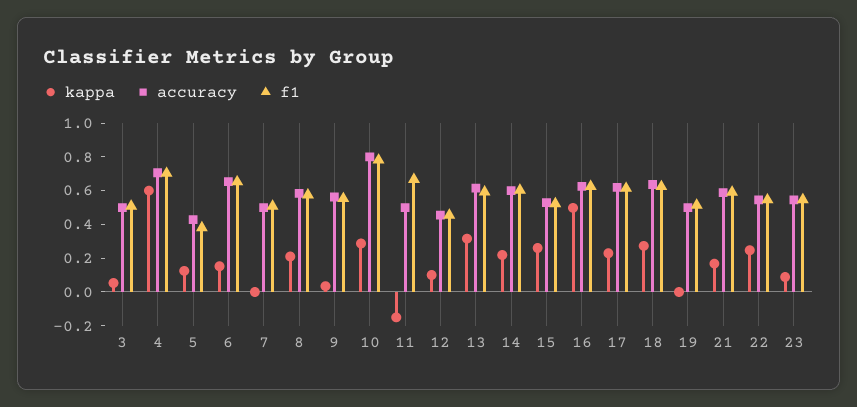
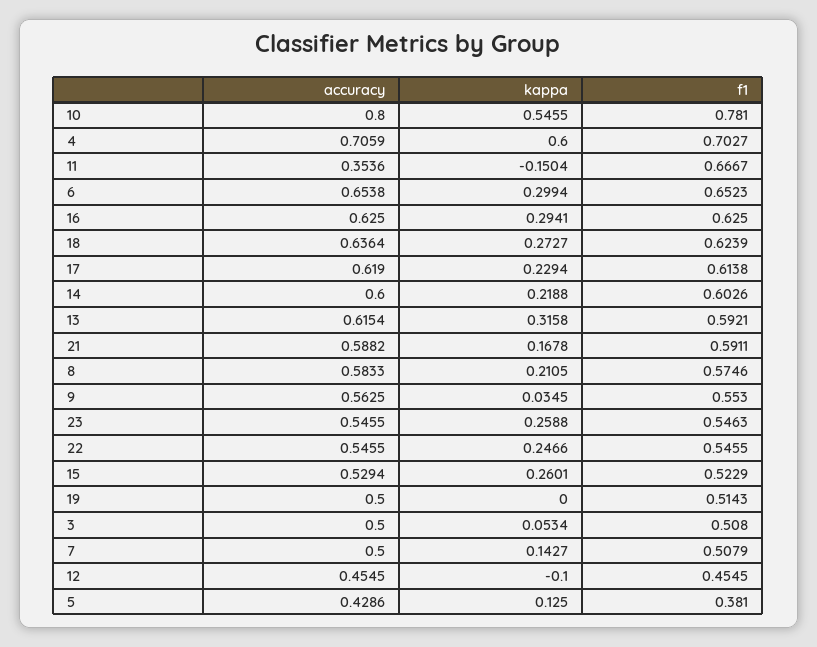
  {
    "kappa": {
      "3": 0.0534,
      "4": 0.6,
      "5": 0.125,
-     "6": 0.15,
+     "6": 0.2994,
-     "7": 0,
+     "7": 0.1427,
      "8": 0.2105,
      "9": 0.0345,
-     "10": 0.3,
+     "10": 0.5455,
      "11": -0.1504,
-     "12": 0.1,
+     "12": -0.1,
      "13": 0.3158,
      "14": 0.2188,
      "15": 0.2601,
-     "16": 0.5,
+     "16": 0.2941,
      "17": 0.2294,
      "18": 0.2727,
      "19": 0,
      "21": 0.1678,
      "22": 0.2466,
-     "23": 0.1
+     "23": 0.2588
    },
    "accuracy": {
      "3": 0.5,
      "4": 0.7059,
      "5": 0.4286,
      "6": 0.6538,
      "7": 0.5,
      "8": 0.5833,
      "9": 0.5625,
      "10": 0.8,
-     "11": 0.5,
+     "11": 0.3536,
      "12": 0.4545,
      "13": 0.6154,
      "14": 0.6,
      "15": 0.5294,
      "16": 0.625,
      "17": 0.619,
      "18": 0.6364,
      "19": 0.5,
      "21": 0.5882,
      "22": 0.5455,
      "23": 0.5455
    },
    "f1": {
      "3": 0.508,
      "4": 0.7027,
      "5": 0.381,
      "6": 0.6523,
      "7": 0.5079,
      "8": 0.5746,
      "9": 0.553,
      "10": 0.781,
      "11": 0.6667,
      "12": 0.4545,
      "13": 0.5921,
      "14": 0.6026,
      "15": 0.5229,
      "16": 0.625,
      "17": 0.6138,
      "18": 0.6239,
      "19": 0.5143,
      "21": 0.5911,
      "22": 0.5455,
      "23": 0.5463
    }
  }

